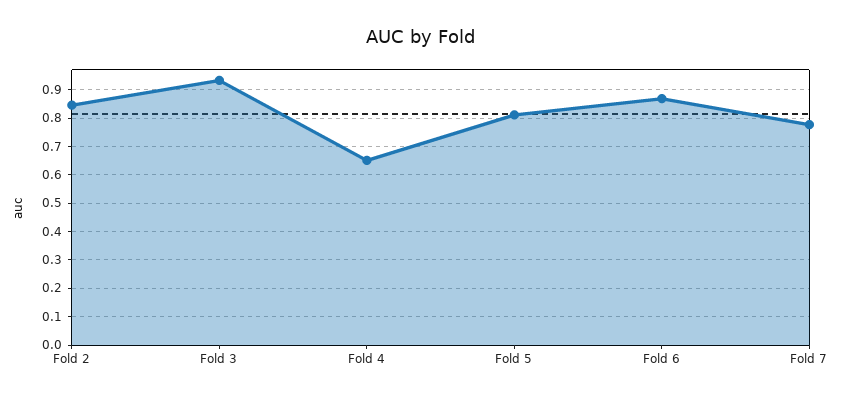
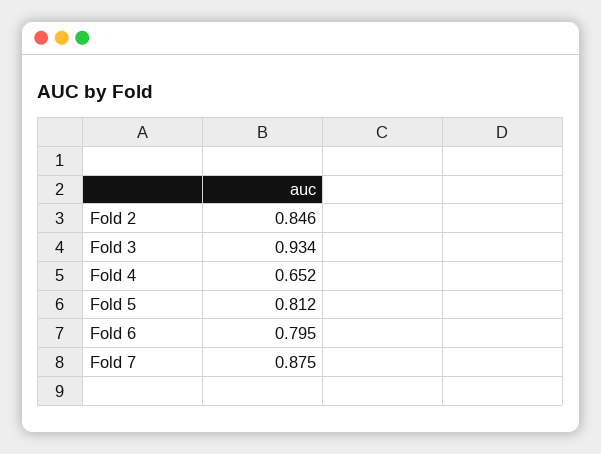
  {
    "Fold 2": 0.846,
    "Fold 3": 0.934,
    "Fold 4": 0.652,
    "Fold 5": 0.812,
-   "Fold 6": 0.875,
+   "Fold 6": 0.795,
-   "Fold 7": 0.775
+   "Fold 7": 0.875
  }

